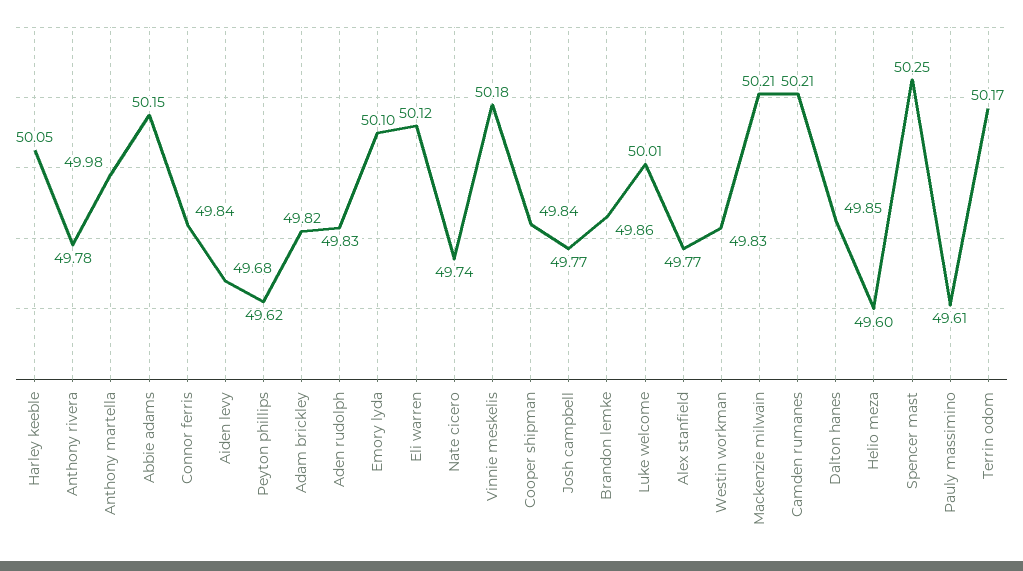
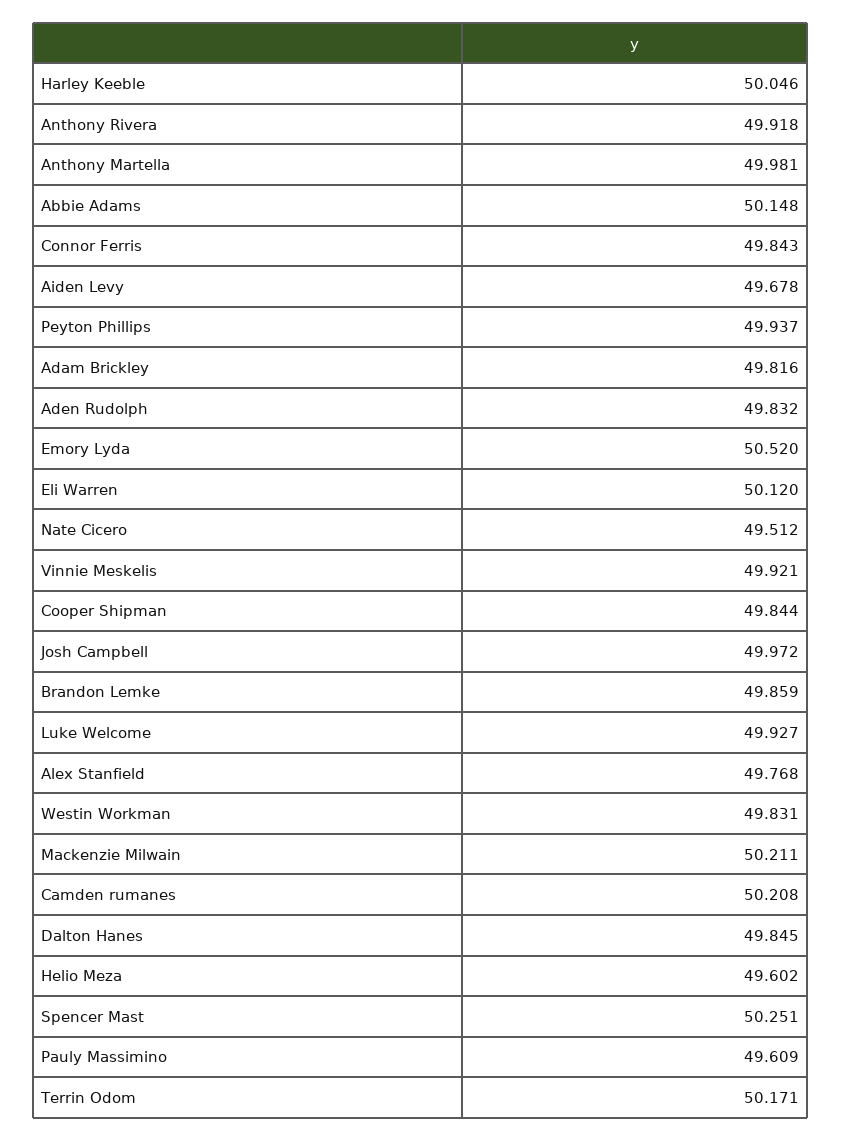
  {
    "Harley keeble": 50.046,
-   "Anthony rivera": 49.78,
+   "Anthony rivera": 49.918,
    "Anthony martella": 49.981,
    "Abbie adams": 50.148,
    "Connor ferris": 49.843,
    "Aiden levy": 49.678,
-   "Peyton phillips": 49.62,
+   "Peyton phillips": 49.937,
    "Adam brickley": 49.816,
    "Aden rudolph": 49.832,
-   "Emory lyda": 50.1,
+   "Emory lyda": 50.52,
    "Eli warren": 50.12,
-   "Nate cicero": 49.74,
+   "Nate cicero": 49.512,
-   "Vinnie meskelis": 50.18,
+   "Vinnie meskelis": 49.921,
    "Cooper shipman": 49.844,
-   "Josh campbell": 49.77,
+   "Josh campbell": 49.972,
    "Brandon lemke": 49.859,
-   "Luke welcome": 50.01,
+   "Luke welcome": 49.927,
    "Alex stanfield": 49.768,
    "Westin workman": 49.831,
    "Mackenzie milwain": 50.211,
    "Camden rumanes": 50.208,
    "Dalton hanes": 49.845,
    "Helio meza": 49.602,
    "Spencer mast": 50.251,
    "Pauly massimino": 49.609,
    "Terrin odom": 50.171
  }

